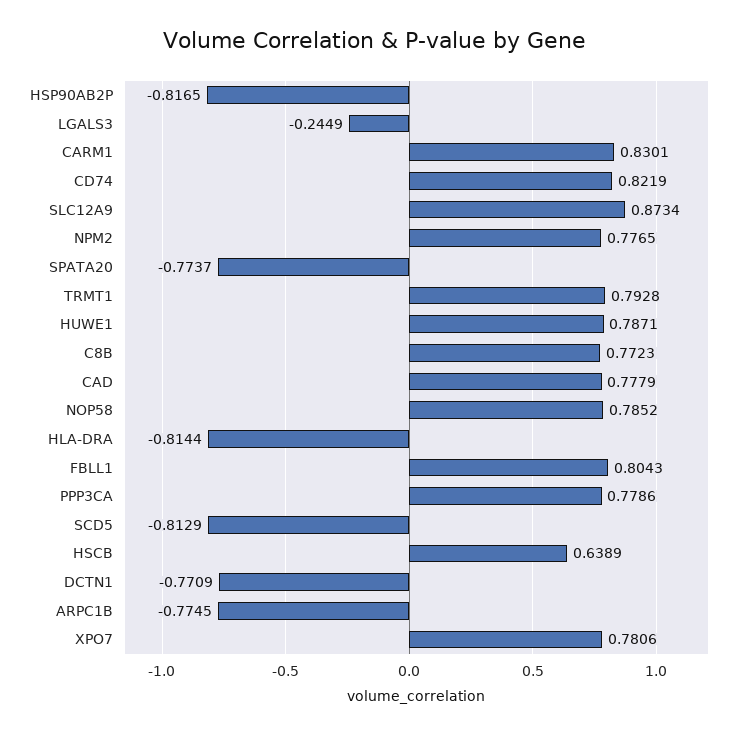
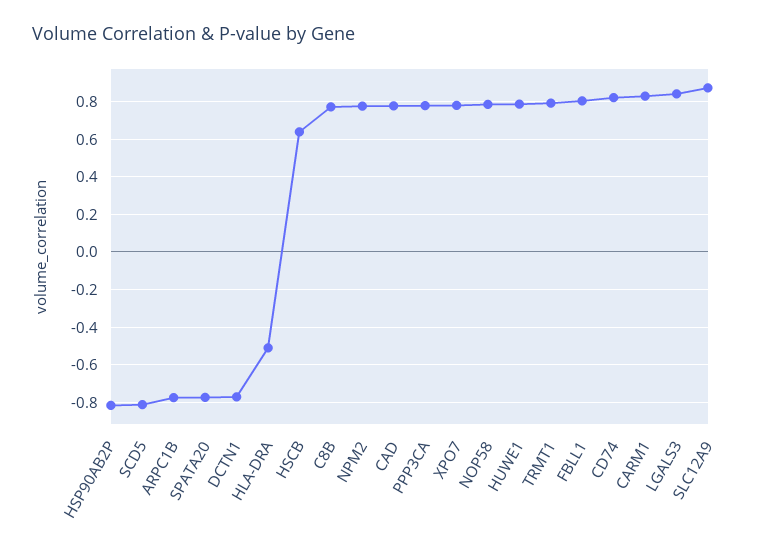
  {
    "HSP90AB2P": -0.8165,
-   "LGALS3": -0.2449,
+   "LGALS3": 0.85,
    "CARM1": 0.8301,
    "CD74": 0.8219,
    "SLC12A9": 0.8734,
    "NPM2": 0.7765,
    "SPATA20": -0.7737,
    "TRMT1": 0.7928,
    "HUWE1": 0.7871,
    "C8B": 0.7723,
    "CAD": 0.7779,
    "NOP58": 0.7852,
-   "HLA-DRA": -0.8144,
+   "HLA-DRA": -0.5,
    "FBLL1": 0.8043,
    "PPP3CA": 0.7786,
    "SCD5": -0.8129,
    "HSCB": 0.6389,
    "DCTN1": -0.7709,
    "ARPC1B": -0.7745,
    "XPO7": 0.7806
  }

